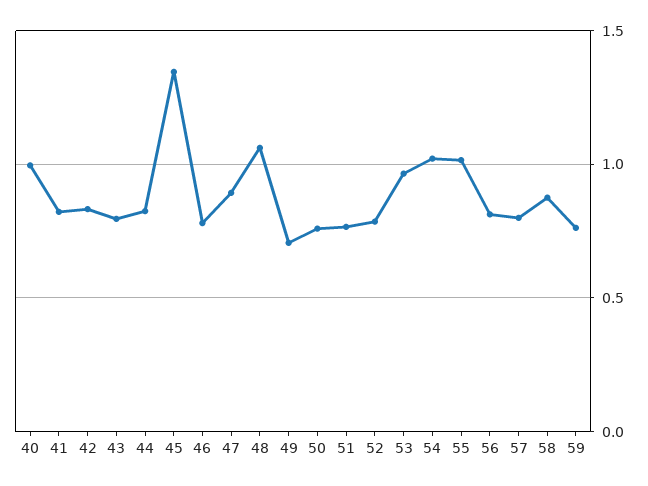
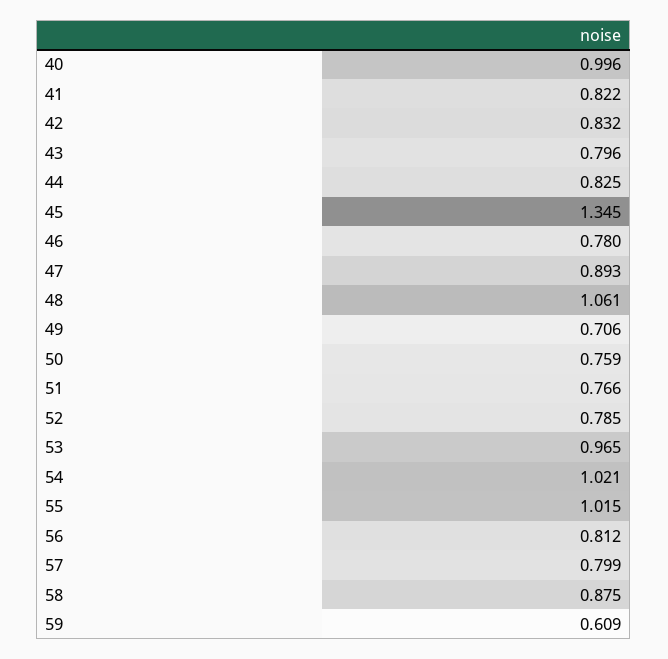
  {
    "40": 0.996,
    "41": 0.822,
    "42": 0.832,
    "43": 0.796,
    "44": 0.825,
    "45": 1.345,
    "46": 0.78,
    "47": 0.893,
    "48": 1.061,
    "49": 0.706,
    "50": 0.759,
    "51": 0.766,
    "52": 0.785,
    "53": 0.965,
    "54": 1.021,
    "55": 1.015,
    "56": 0.812,
    "57": 0.799,
    "58": 0.875,
-   "59": 0.75
+   "59": 0.609
  }

